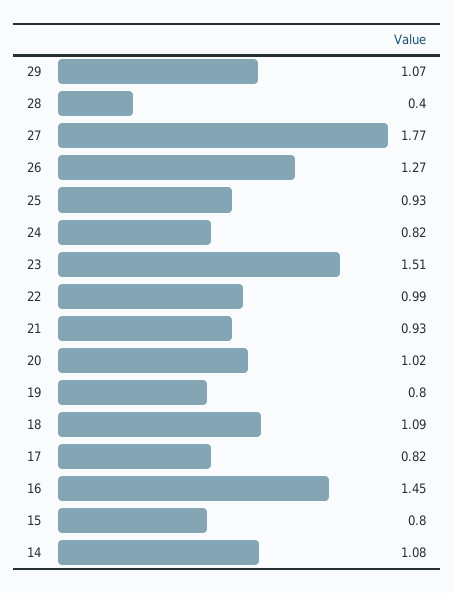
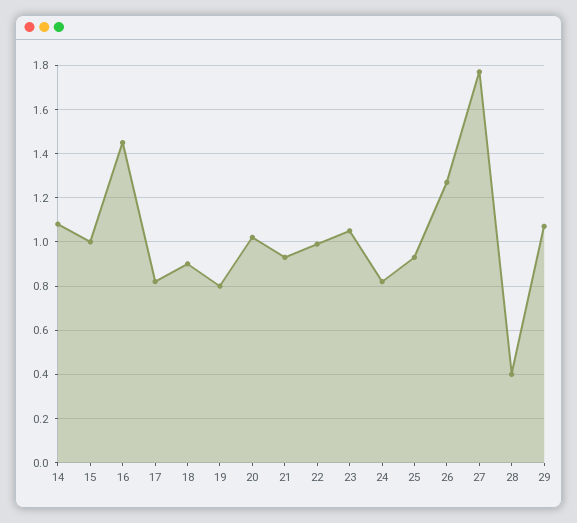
  {
    "29": 1.07,
    "28": 0.4,
    "27": 1.77,
    "26": 1.27,
    "25": 0.93,
    "24": 0.82,
-   "23": 1.51,
+   "23": 1.05,
    "22": 0.99,
    "21": 0.93,
    "20": 1.02,
    "19": 0.8,
-   "18": 1.09,
+   "18": 0.9,
    "17": 0.82,
    "16": 1.45,
-   "15": 0.8,
+   "15": 1,
    "14": 1.08
  }

